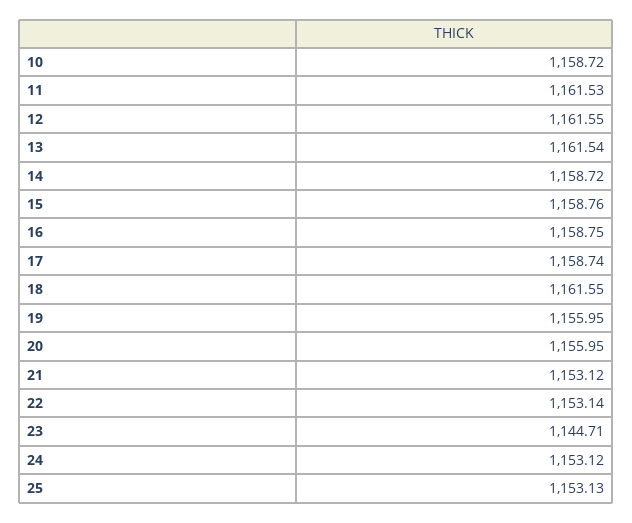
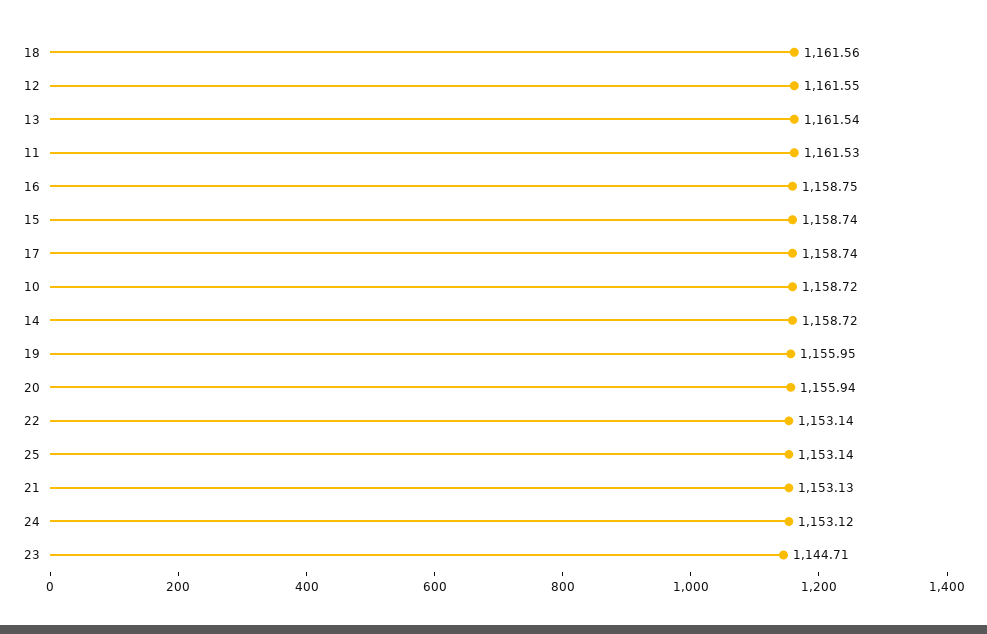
  {
    "10": 1158.72,
    "11": 1161.53,
    "12": 1161.55,
    "13": 1161.54,
    "14": 1158.72,
-   "15": 1158.76,
+   "15": 1158.74,
    "16": 1158.75,
    "17": 1158.74,
-   "18": 1161.55,
+   "18": 1161.56,
    "19": 1155.95,
-   "20": 1155.95,
+   "20": 1155.94,
-   "21": 1153.12,
+   "21": 1153.13,
    "22": 1153.14,
    "23": 1144.71,
    "24": 1153.12,
-   "25": 1153.13
+   "25": 1153.14
  }

